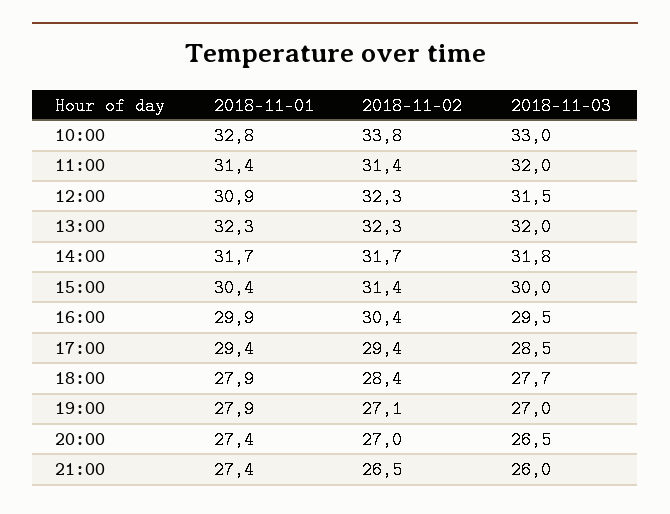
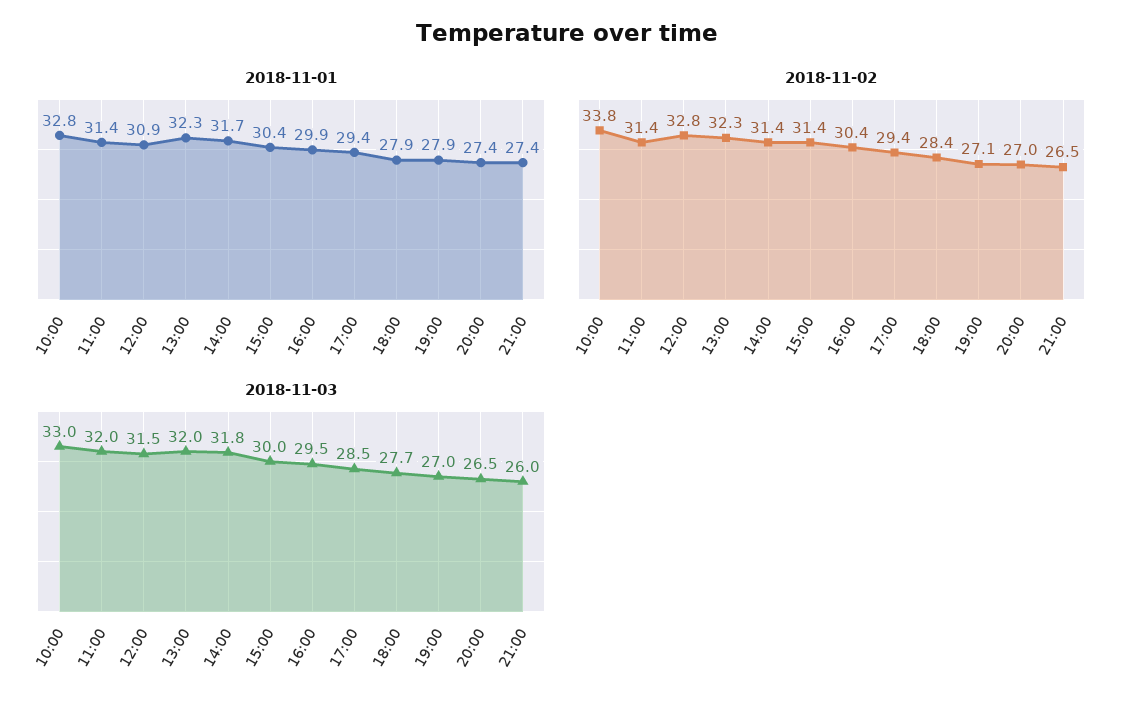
  {
    "2018-11-01": {
      "10:00": 32.8,
      "11:00": 31.4,
      "12:00": 30.9,
      "13:00": 32.3,
      "14:00": 31.7,
      "15:00": 30.4,
      "16:00": 29.9,
      "17:00": 29.4,
      "18:00": 27.9,
      "19:00": 27.9,
      "20:00": 27.4,
      "21:00": 27.4
    },
    "2018-11-02": {
      "10:00": 33.8,
      "11:00": 31.4,
-     "12:00": 32.3,
+     "12:00": 32.8,
      "13:00": 32.3,
-     "14:00": 31.7,
+     "14:00": 31.4,
      "15:00": 31.4,
      "16:00": 30.4,
      "17:00": 29.4,
      "18:00": 28.4,
      "19:00": 27.1,
      "20:00": 27,
      "21:00": 26.5
    },
    "2018-11-03": {
      "10:00": 33,
      "11:00": 32,
      "12:00": 31.5,
      "13:00": 32,
      "14:00": 31.8,
      "15:00": 30,
      "16:00": 29.5,
      "17:00": 28.5,
      "18:00": 27.7,
      "19:00": 27,
      "20:00": 26.5,
      "21:00": 26
    }
  }

